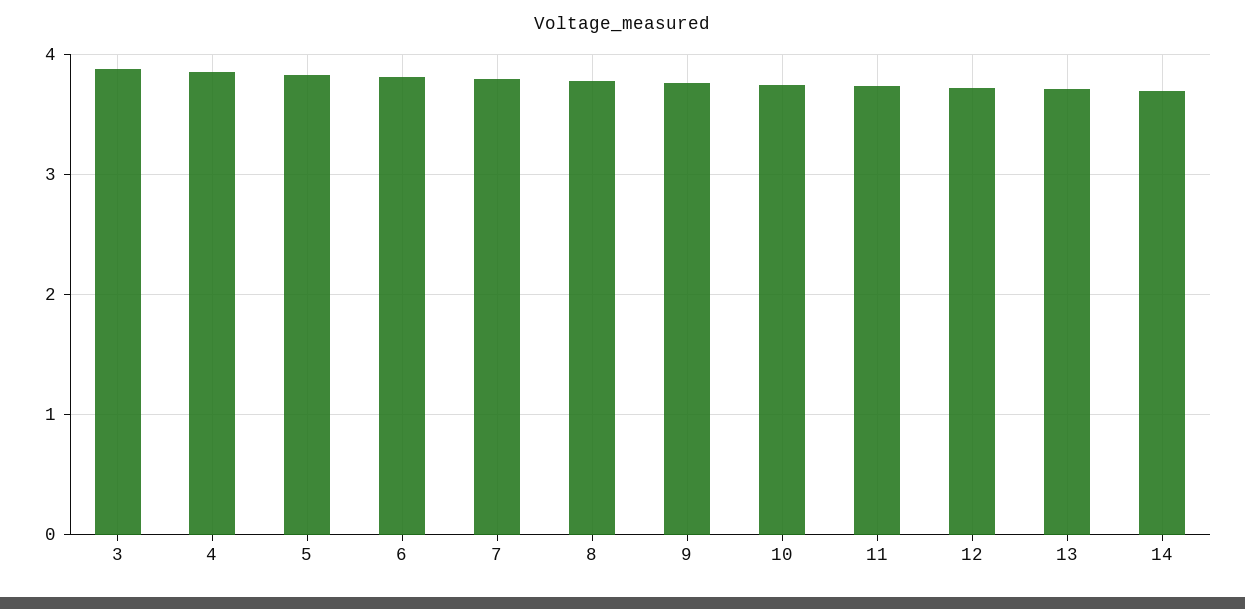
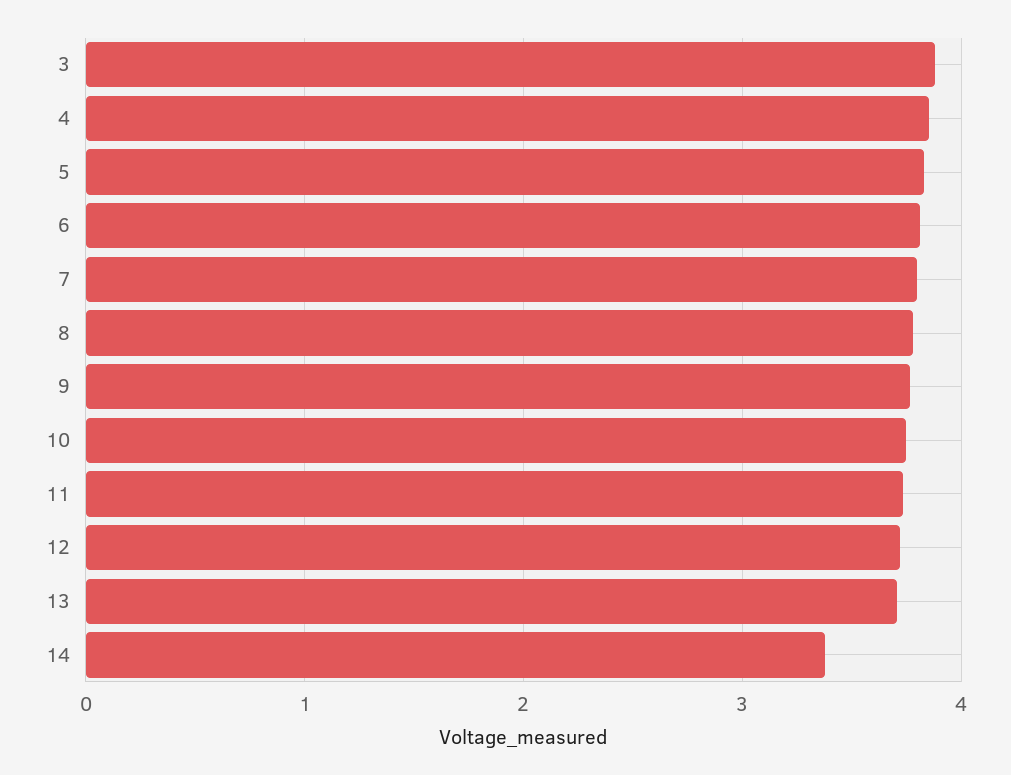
  {
    "3": 3.9,
    "4": 3.9,
    "5": 3.8,
    "6": 3.8,
    "7": 3.8,
    "8": 3.8,
    "9": 3.8,
    "10": 3.7,
    "11": 3.7,
    "12": 3.7,
    "13": 3.7,
-   "14": 3.7
+   "14": 3.4
  }

